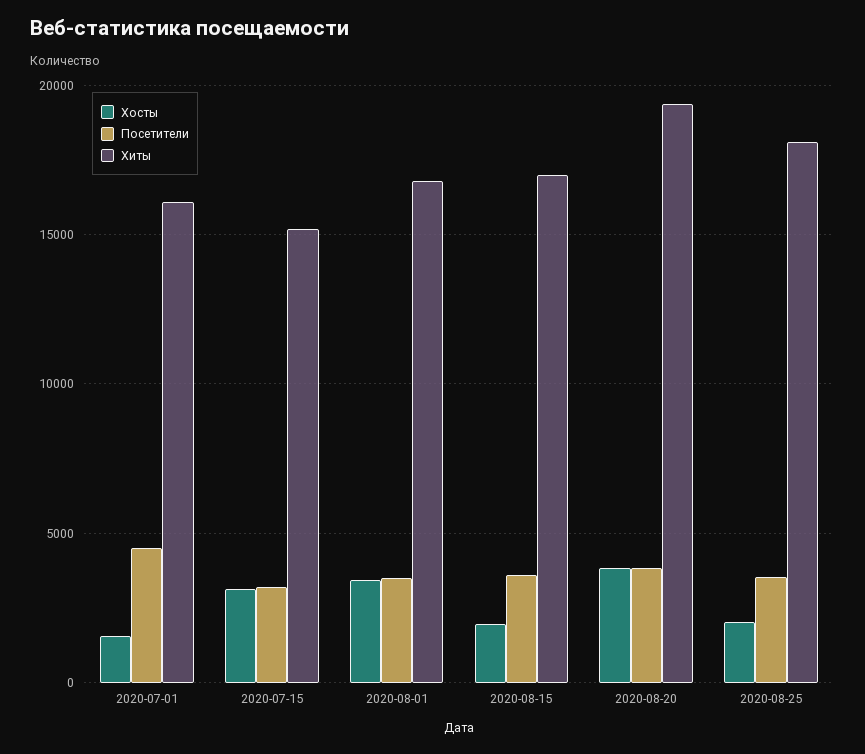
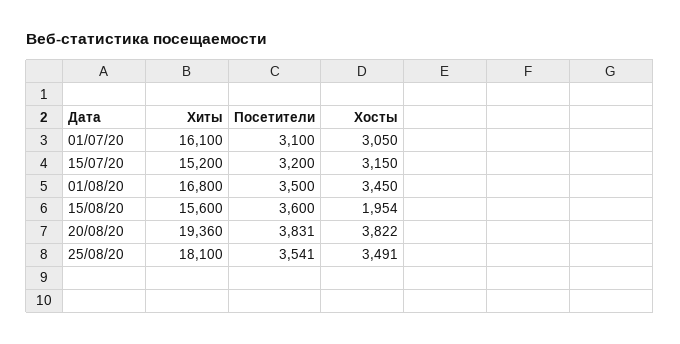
  {
    "Хосты": {
-     "2020-07-01": 1500,
+     "2020-07-01": 3050,
      "2020-07-15": 3150,
      "2020-08-01": 3450,
      "2020-08-15": 1954,
      "2020-08-20": 3822,
-     "2020-08-25": 2000
+     "2020-08-25": 3491
    },
    "Посетители": {
-     "2020-07-01": 4500,
+     "2020-07-01": 3100,
      "2020-07-15": 3200,
      "2020-08-01": 3500,
      "2020-08-15": 3600,
      "2020-08-20": 3831,
      "2020-08-25": 3541
    },
    "Хиты": {
      "2020-07-01": 16100,
      "2020-07-15": 15200,
      "2020-08-01": 16800,
-     "2020-08-15": 17000,
+     "2020-08-15": 15600,
      "2020-08-20": 19360,
      "2020-08-25": 18100
    }
  }

